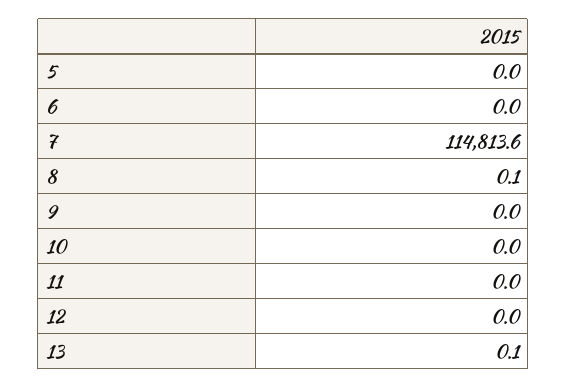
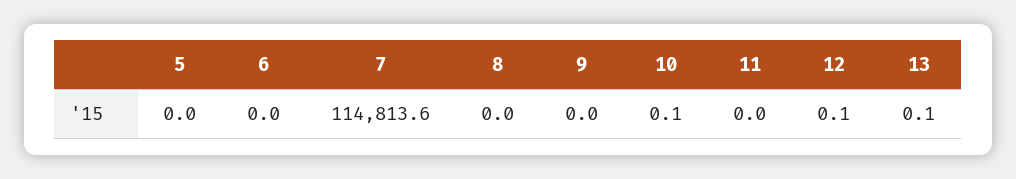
  {
    "5": 0,
    "6": 0,
    "7": 114813.6,
-   "8": 0.1,
+   "8": 0,
    "9": 0,
-   "10": 0,
+   "10": 0.1,
    "11": 0,
-   "12": 0,
+   "12": 0.1,
    "13": 0.1
  }

